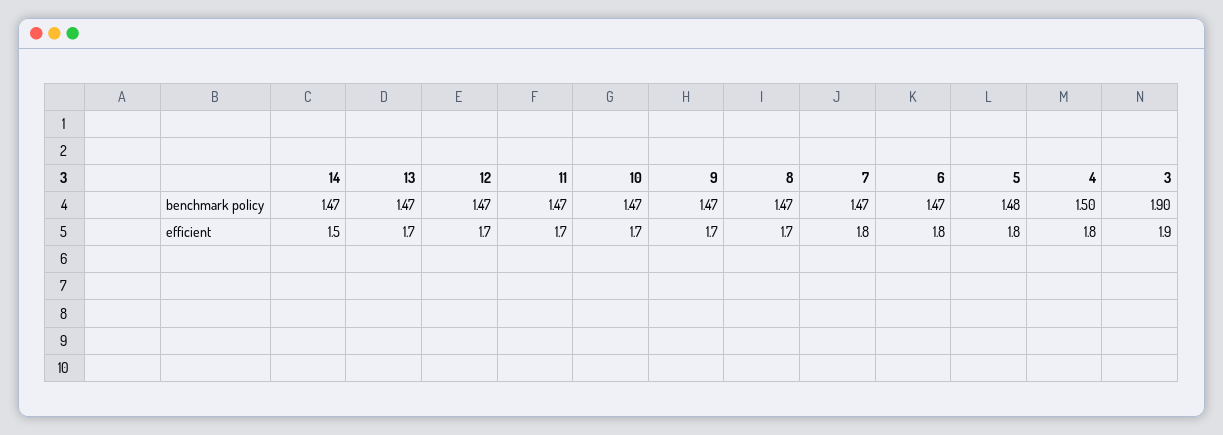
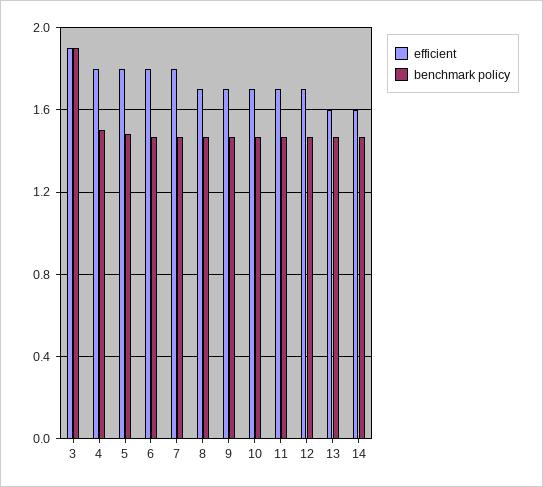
  {
    "benchmark policy": {
      "14": 1.47,
      "13": 1.47,
      "12": 1.47,
      "11": 1.47,
      "10": 1.47,
      "9": 1.47,
      "8": 1.47,
      "7": 1.47,
      "6": 1.47,
      "5": 1.48,
      "4": 1.5,
      "3": 1.9
    },
    "efficient": {
-     "14": 1.5,
+     "14": 1.6,
-     "13": 1.7,
+     "13": 1.6,
      "12": 1.7,
      "11": 1.7,
      "10": 1.7,
      "9": 1.7,
      "8": 1.7,
      "7": 1.8,
      "6": 1.8,
      "5": 1.8,
      "4": 1.8,
      "3": 1.9
    }
  }

